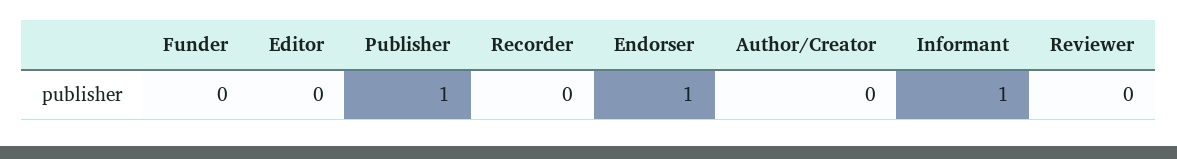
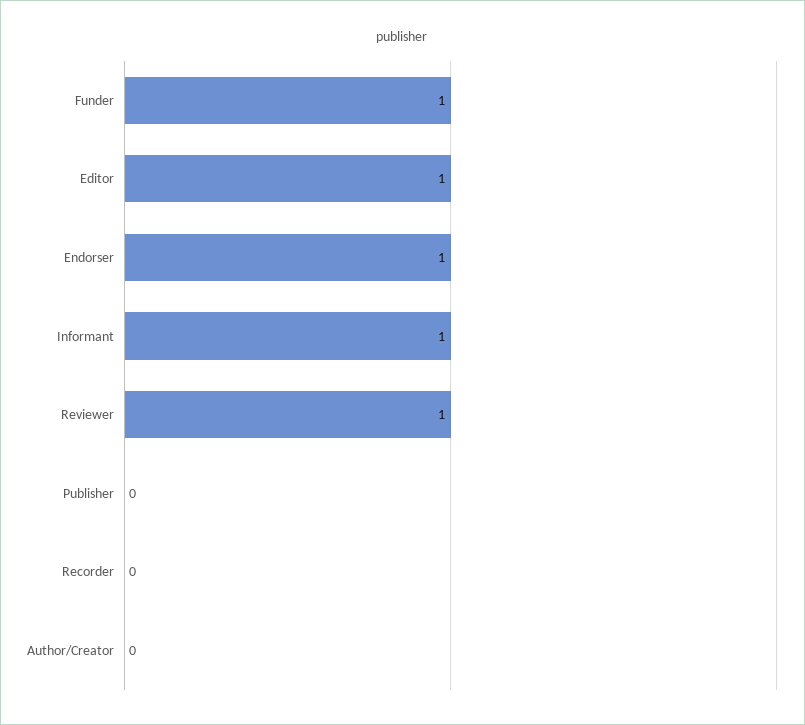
  {
-   "Funder": 0,
+   "Funder": 1,
-   "Editor": 0,
+   "Editor": 1,
-   "Publisher": 1,
+   "Publisher": 0,
    "Recorder": 0,
    "Endorser": 1,
    "Author/Creator": 0,
    "Informant": 1,
-   "Reviewer": 0
+   "Reviewer": 1
  }

